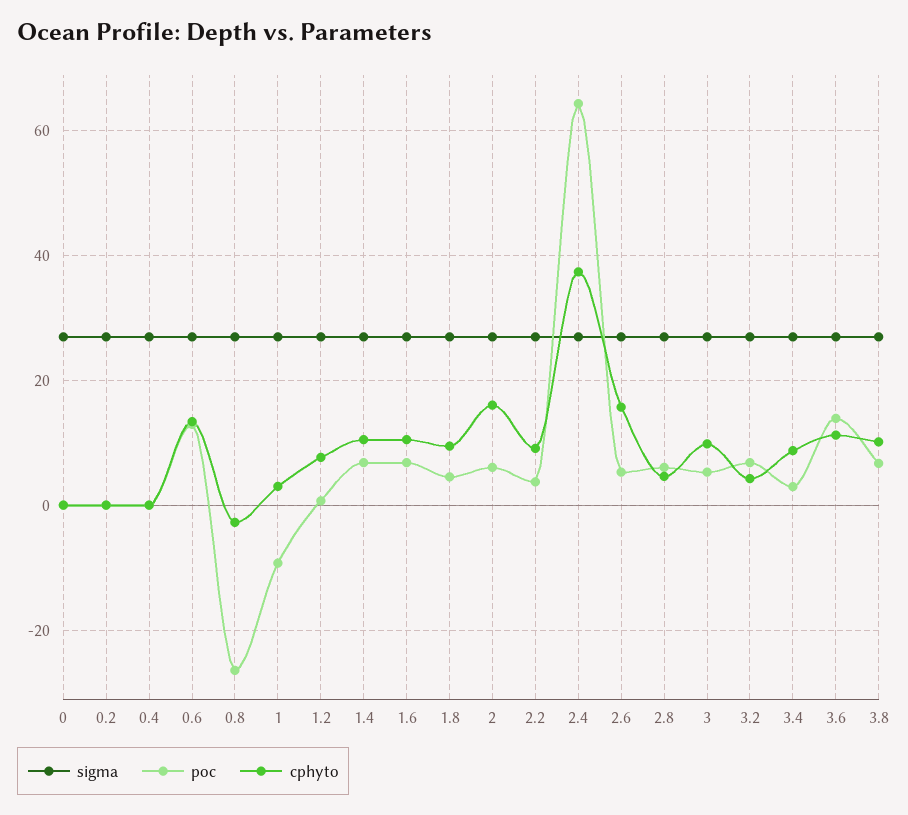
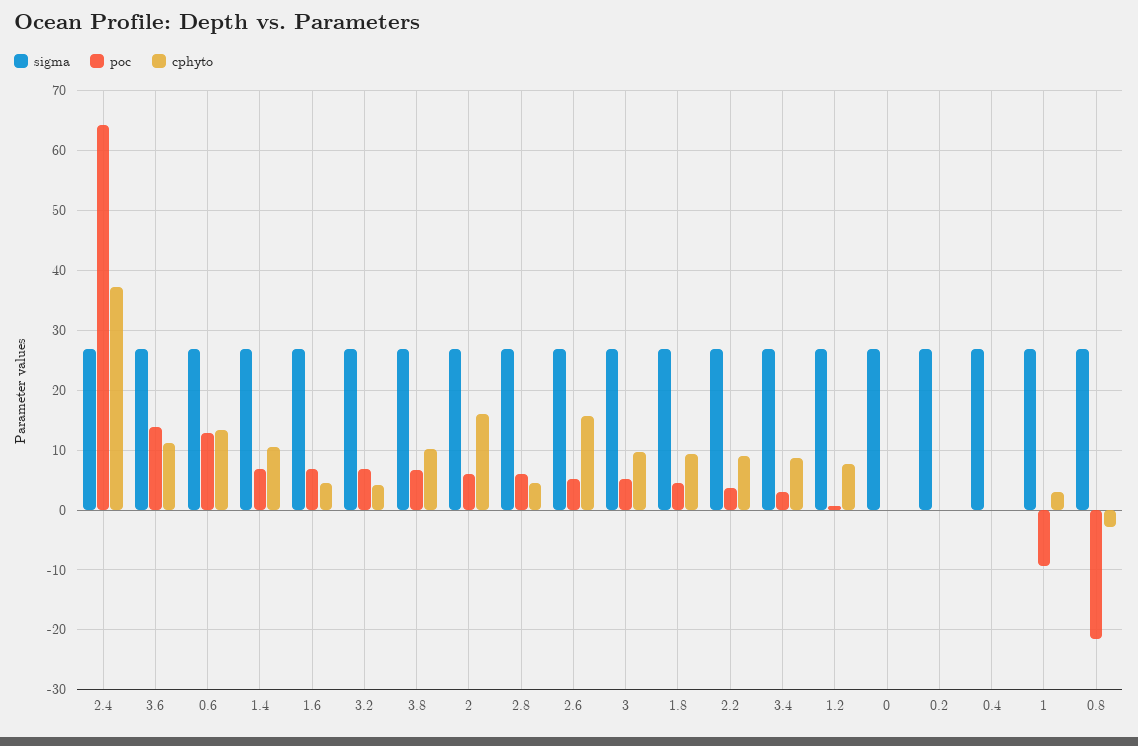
  {
    "sigma": {
      "0": 26,
      "0.2": 26,
      "0.4": 26,
      "0.6": 26,
      "0.8": 26,
      "1": 26,
      "1.2": 26,
      "1.4": 26,
      "1.6": 26,
      "1.8": 26,
      "2": 26,
      "2.2": 26,
      "2.4": 26,
      "2.6": 26,
      "2.8": 26,
      "3": 26,
      "3.2": 26,
      "3.4": 26,
      "3.6": 26,
      "3.8": 26
    },
    "poc": {
      "0": 0,
      "0.2": 0,
      "0.4": 0,
      "0.6": 12,
-     "0.8": -26,
+     "0.8": -22,
      "1": -10,
      "1.2": 0,
      "1.4": 6,
      "1.6": 6,
      "1.8": 4,
      "2": 6,
      "2.2": 4,
      "2.4": 64,
      "2.6": 6,
      "2.8": 6,
      "3": 6,
      "3.2": 6,
      "3.4": 2,
      "3.6": 14,
      "3.8": 6
    },
    "cphyto": {
      "0": 0,
      "0.2": 0,
      "0.4": 0,
      "0.6": 14,
      "0.8": -2,
      "1": 2,
      "1.2": 8,
      "1.4": 10,
-     "1.6": 10,
+     "1.6": 4,
      "1.8": 10,
      "2": 16,
      "2.2": 10,
      "2.4": 38,
      "2.6": 16,
      "2.8": 4,
      "3": 10,
      "3.2": 4,
      "3.4": 8,
      "3.6": 12,
      "3.8": 10
    }
  }

